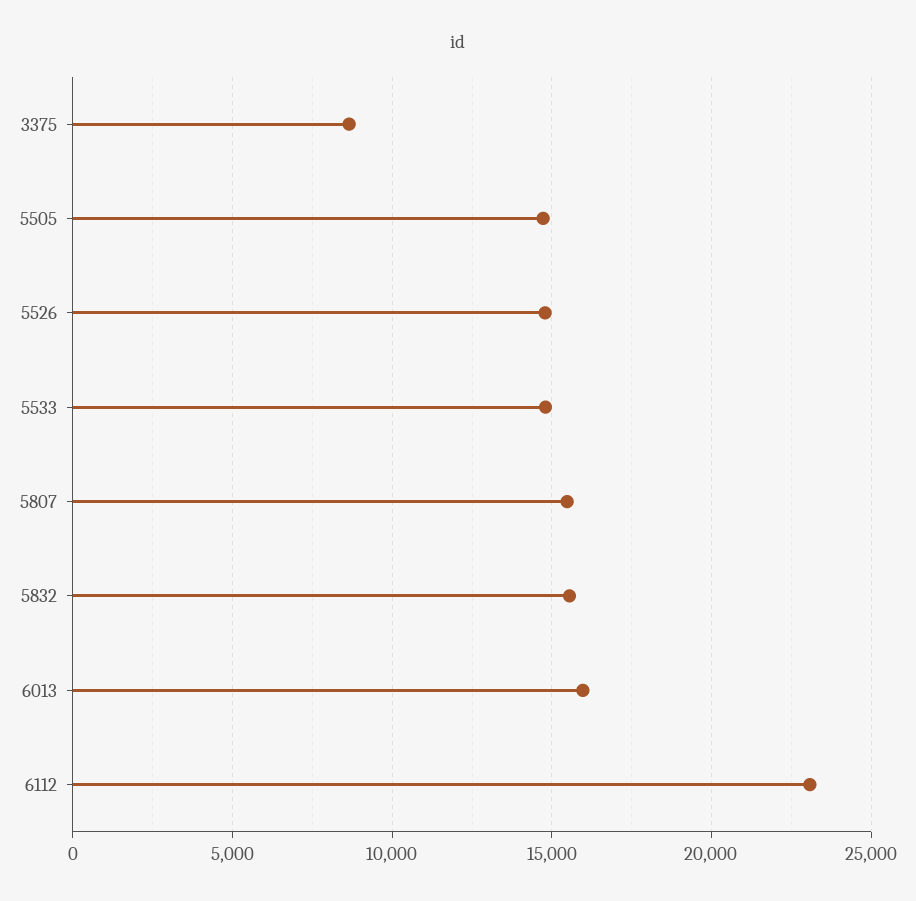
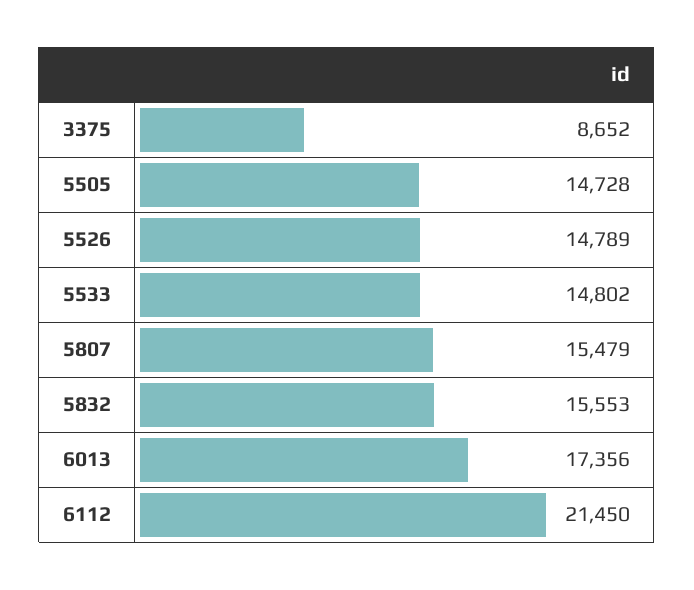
  {
    "3375": 8652,
    "5505": 14728,
    "5526": 14789,
    "5533": 14802,
    "5807": 15479,
    "5832": 15553,
-   "6013": 16000,
+   "6013": 17356,
-   "6112": 23000
+   "6112": 21450
  }

